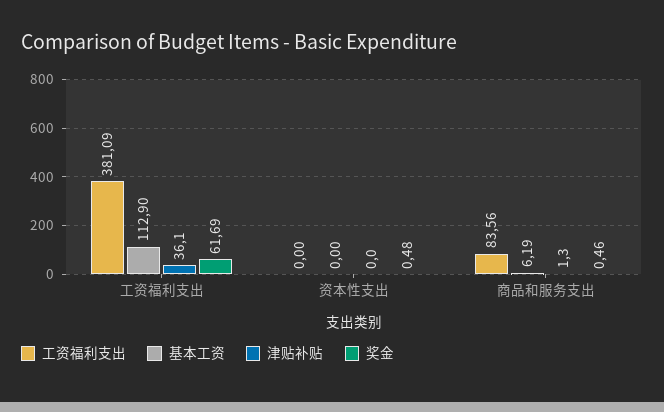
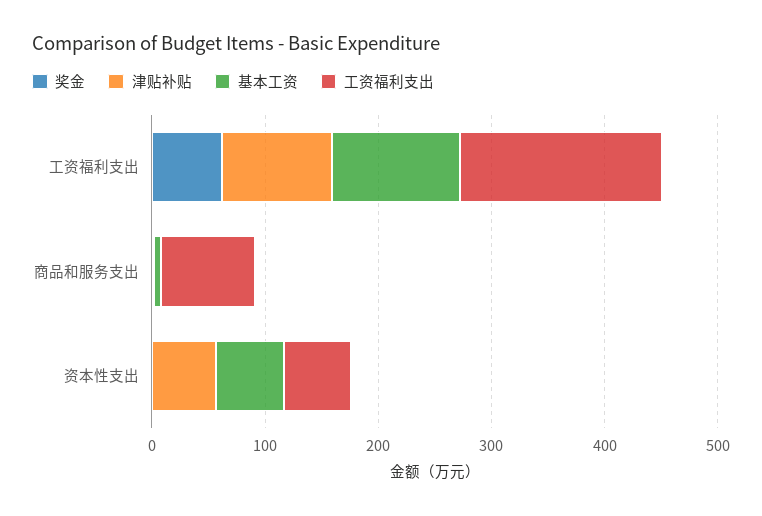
  {
    "工资福利支出": {
-     "工资福利支出": 381.09,
+     "工资福利支出": 180,
-     "资本性支出": 0,
+     "资本性支出": 60,
      "商品和服务支出": 83.56
    },
    "基本工资": {
      "工资福利支出": 112.9,
-     "资本性支出": 0,
+     "资本性支出": 60,
      "商品和服务支出": 6.19
    },
    "津贴补贴": {
-     "工资福利支出": 36.1,
+     "工资福利支出": 100,
-     "资本性支出": 0,
+     "资本性支出": 60,
      "商品和服务支出": 1.3
    },
    "奖金": {
      "工资福利支出": 61.69,
      "资本性支出": 0.48,
      "商品和服务支出": 0.46
    }
  }

